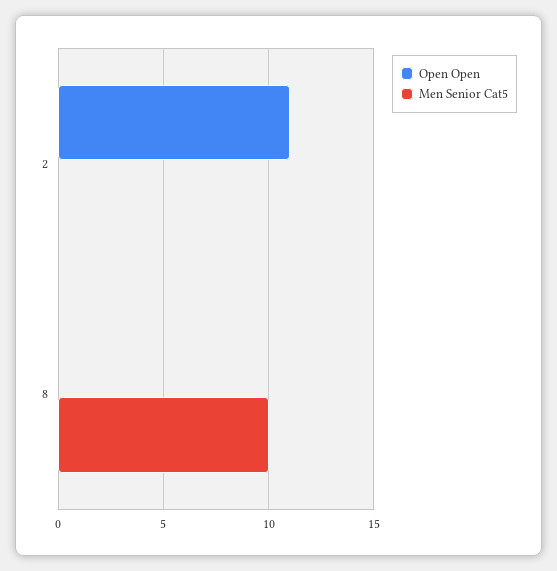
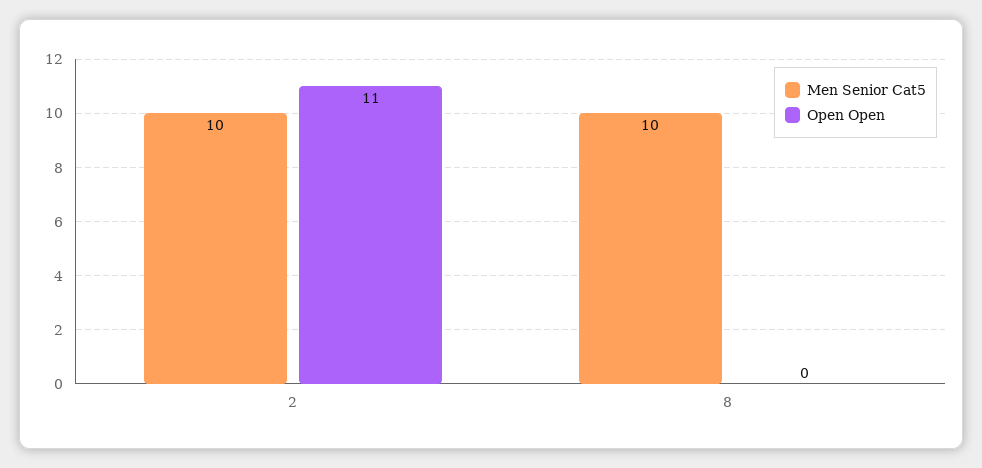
  {
    "Open Open": {
      "2": 11,
      "8": 0
    },
    "Men Senior Cat5": {
-     "2": 0,
+     "2": 10,
      "8": 10
    }
  }

